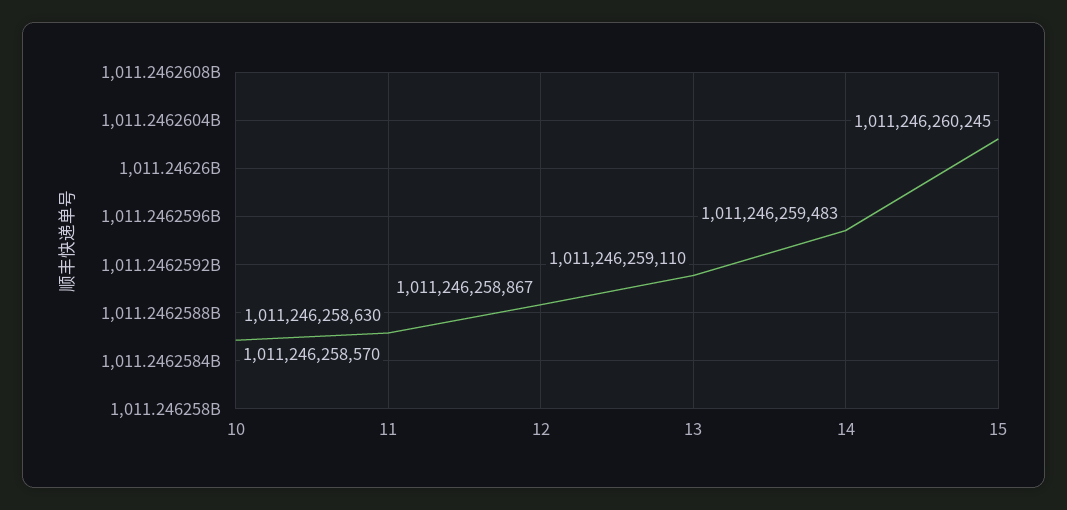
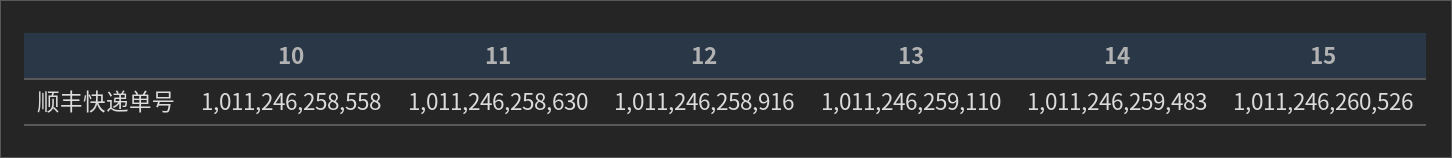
  {
-   "10": 1011246258570,
+   "10": 1011246258558,
    "11": 1011246258630,
-   "12": 1011246258867,
+   "12": 1011246258916,
    "13": 1011246259110,
    "14": 1011246259483,
-   "15": 1011246260245
+   "15": 1011246260526
  }

